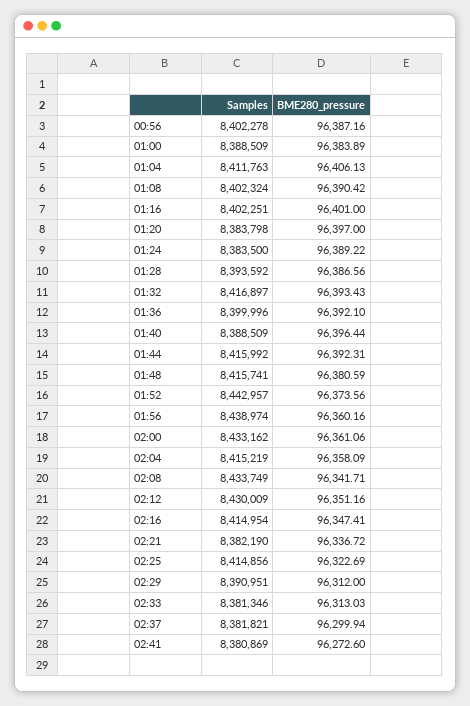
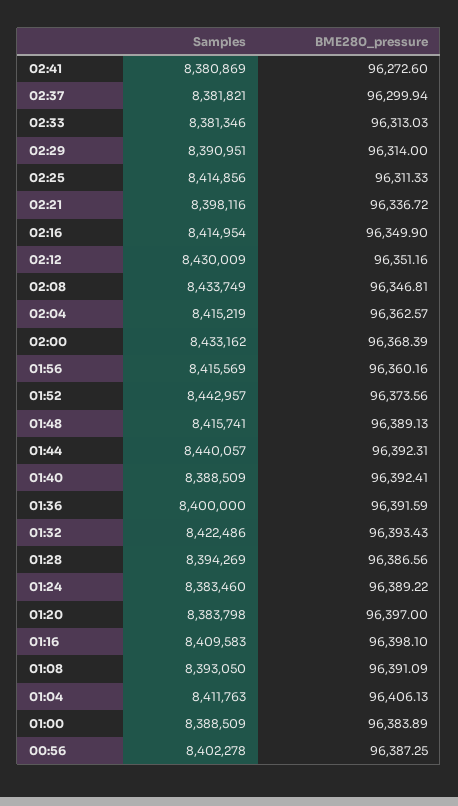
  {
    "Samples": {
      "00:56": 8402278,
      "01:00": 8388509,
      "01:04": 8411763,
-     "01:08": 8402324,
+     "01:08": 8393050,
-     "01:16": 8402251,
+     "01:16": 8409583,
      "01:20": 8383798,
-     "01:24": 8383500,
+     "01:24": 8383460,
-     "01:28": 8393592,
+     "01:28": 8394269,
-     "01:32": 8416897,
+     "01:32": 8422486,
-     "01:36": 8399996,
+     "01:36": 8400000,
      "01:40": 8388509,
-     "01:44": 8415992,
+     "01:44": 8440057,
      "01:48": 8415741,
      "01:52": 8442957,
-     "01:56": 8438974,
+     "01:56": 8415569,
      "02:00": 8433162,
      "02:04": 8415219,
      "02:08": 8433749,
      "02:12": 8430009,
      "02:16": 8414954,
-     "02:21": 8382190,
+     "02:21": 8398116,
      "02:25": 8414856,
      "02:29": 8390951,
      "02:33": 8381346,
      "02:37": 8381821,
      "02:41": 8380869
    },
    "BME280_pressure": {
-     "00:56": 96387.16,
+     "00:56": 96387.25,
      "01:00": 96383.89,
      "01:04": 96406.13,
-     "01:08": 96390.42,
+     "01:08": 96391.09,
-     "01:16": 96401,
+     "01:16": 96398.1,
      "01:20": 96397,
      "01:24": 96389.22,
      "01:28": 96386.56,
      "01:32": 96393.43,
-     "01:36": 96392.1,
+     "01:36": 96391.59,
-     "01:40": 96396.44,
+     "01:40": 96392.41,
      "01:44": 96392.31,
-     "01:48": 96380.59,
+     "01:48": 96389.13,
      "01:52": 96373.56,
      "01:56": 96360.16,
-     "02:00": 96361.06,
+     "02:00": 96368.39,
-     "02:04": 96358.09,
+     "02:04": 96362.57,
-     "02:08": 96341.71,
+     "02:08": 96346.81,
      "02:12": 96351.16,
-     "02:16": 96347.41,
+     "02:16": 96349.9,
      "02:21": 96336.72,
-     "02:25": 96322.69,
+     "02:25": 96311.33,
-     "02:29": 96312,
+     "02:29": 96314,
      "02:33": 96313.03,
      "02:37": 96299.94,
      "02:41": 96272.6
    }
  }

